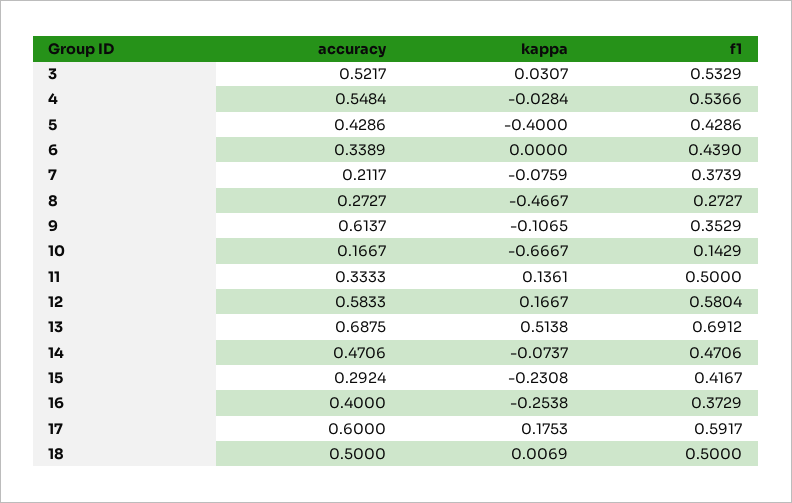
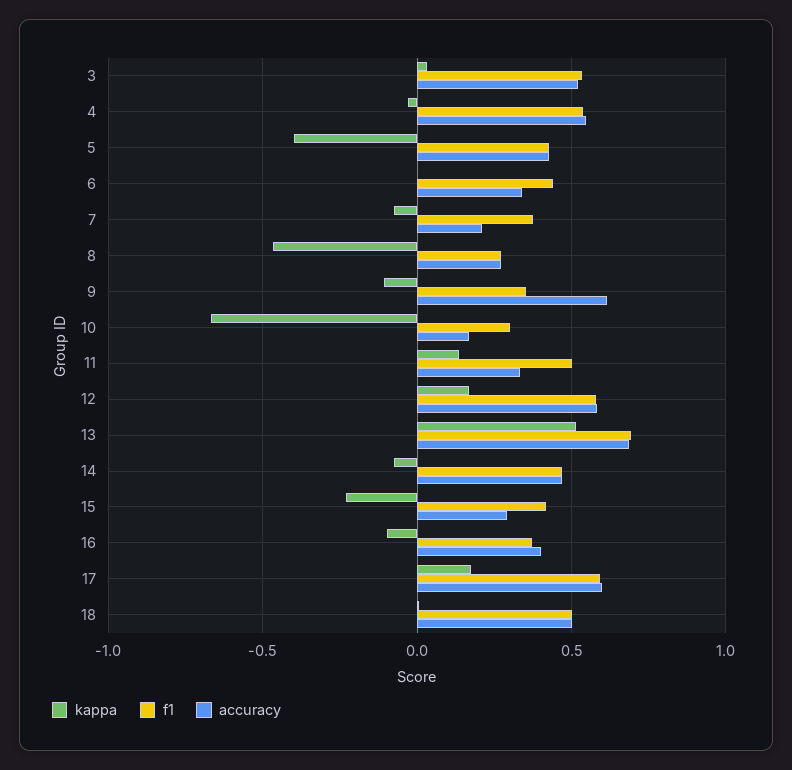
  {
    "accuracy": {
      "3": 0.5217,
      "4": 0.5484,
      "5": 0.4286,
      "6": 0.3389,
      "7": 0.2117,
      "8": 0.2727,
      "9": 0.6137,
      "10": 0.1667,
      "11": 0.3333,
      "12": 0.5833,
      "13": 0.6875,
      "14": 0.4706,
      "15": 0.2924,
      "16": 0.4,
      "17": 0.6,
      "18": 0.5
    },
    "kappa": {
      "3": 0.0307,
      "4": -0.0284,
      "5": -0.4,
      "6": 0,
      "7": -0.0759,
      "8": -0.4667,
      "9": -0.1065,
      "10": -0.6667,
      "11": 0.1361,
      "12": 0.1667,
      "13": 0.5138,
      "14": -0.0737,
      "15": -0.2308,
-     "16": -0.2538,
+     "16": -0.1,
      "17": 0.1753,
      "18": 0.0069
    },
    "f1": {
      "3": 0.5329,
      "4": 0.5366,
      "5": 0.4286,
      "6": 0.439,
      "7": 0.3739,
      "8": 0.2727,
      "9": 0.3529,
-     "10": 0.1429,
+     "10": 0.3,
      "11": 0.5,
      "12": 0.5804,
      "13": 0.6912,
      "14": 0.4706,
      "15": 0.4167,
      "16": 0.3729,
      "17": 0.5917,
      "18": 0.5
    }
  }

